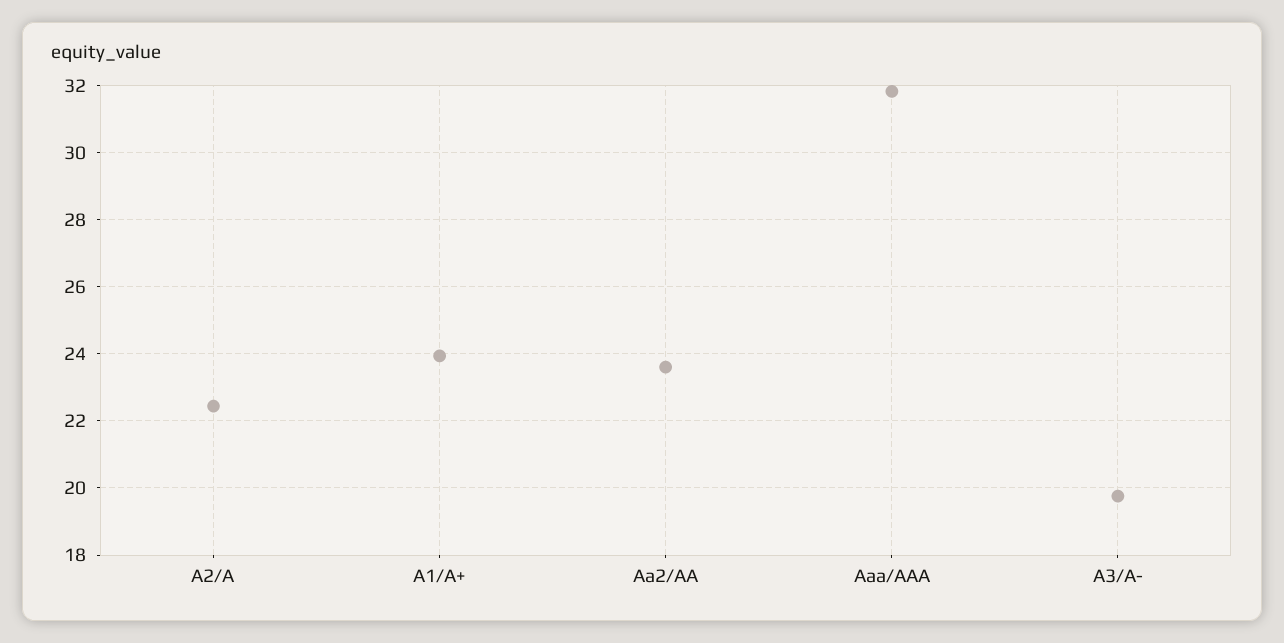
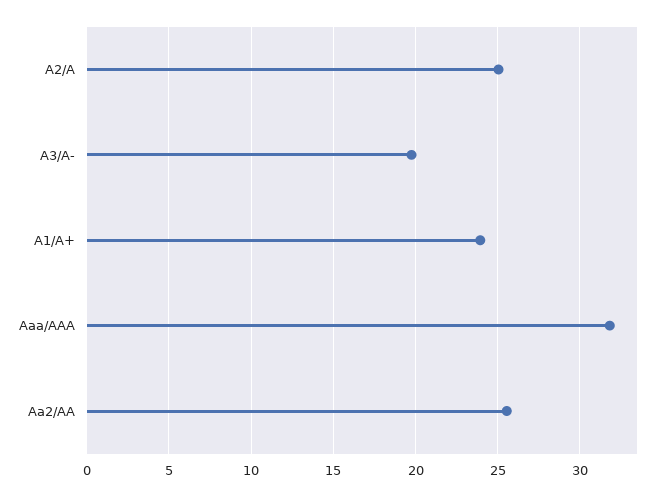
  {
-   "A2/A": 22.4,
+   "A2/A": 25,
    "A1/A+": 24,
-   "Aa2/AA": 23.6,
+   "Aa2/AA": 25.5,
    "Aaa/AAA": 31.8,
    "A3/A-": 19.8
  }

